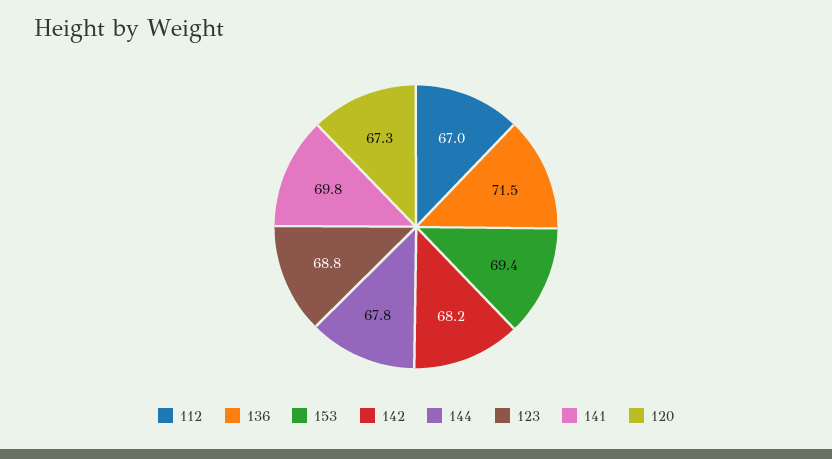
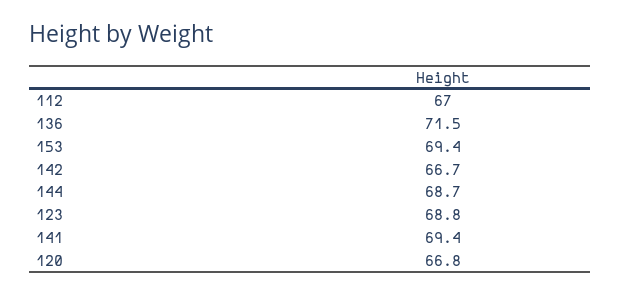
  {
    "112": 67,
    "136": 71.5,
    "153": 69.4,
-   "142": 68.2,
+   "142": 66.7,
-   "144": 67.8,
+   "144": 68.7,
    "123": 68.8,
-   "141": 69.8,
+   "141": 69.4,
-   "120": 67.3
+   "120": 66.8
  }

